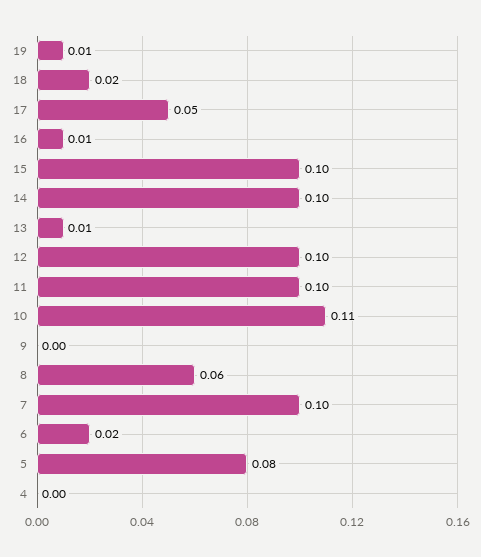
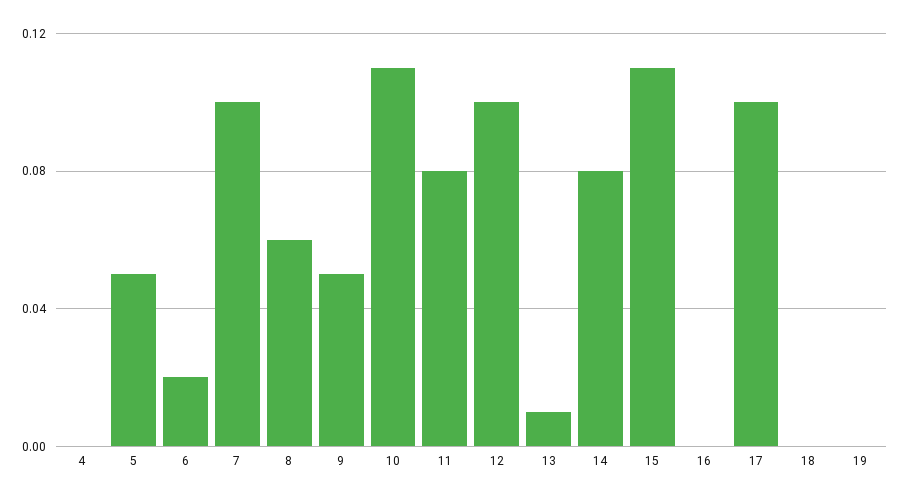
  {
-   "19": 0.01,
+   "19": 0,
-   "18": 0.02,
+   "18": 0,
-   "17": 0.05,
+   "17": 0.1,
-   "16": 0.01,
+   "16": 0,
-   "15": 0.1,
+   "15": 0.11,
-   "14": 0.1,
+   "14": 0.08,
    "13": 0.01,
    "12": 0.1,
-   "11": 0.1,
+   "11": 0.08,
    "10": 0.11,
-   "9": 0,
+   "9": 0.05,
    "8": 0.06,
    "7": 0.1,
    "6": 0.02,
-   "5": 0.08,
+   "5": 0.05,
    "4": 0
  }

